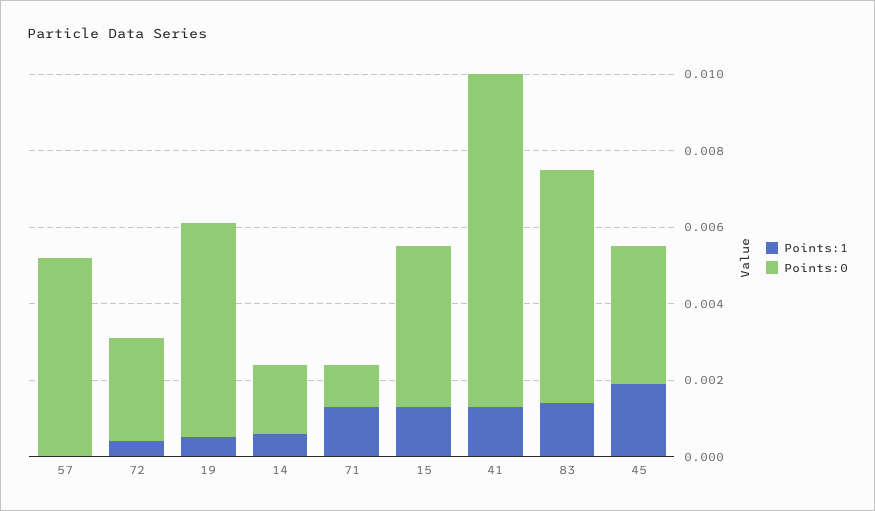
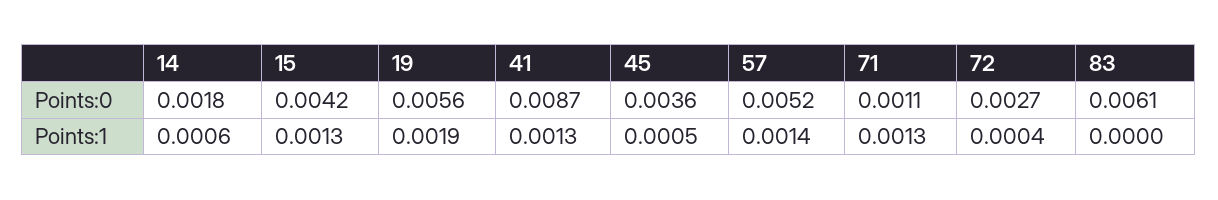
  {
    "Points:1": {
-     "57": 0,
+     "57": 0.0014,
      "72": 0.0004,
-     "19": 0.0005,
+     "19": 0.0019,
      "14": 0.0006,
      "71": 0.0013,
      "15": 0.0013,
      "41": 0.0013,
-     "83": 0.0015,
+     "83": 0,
-     "45": 0.002
+     "45": 0.0005
    },
    "Points:0": {
      "57": 0.0052,
      "72": 0.0027,
      "19": 0.0056,
      "14": 0.0018,
      "71": 0.0011,
      "15": 0.0042,
      "41": 0.0087,
      "83": 0.0061,
      "45": 0.0036
    }
  }

